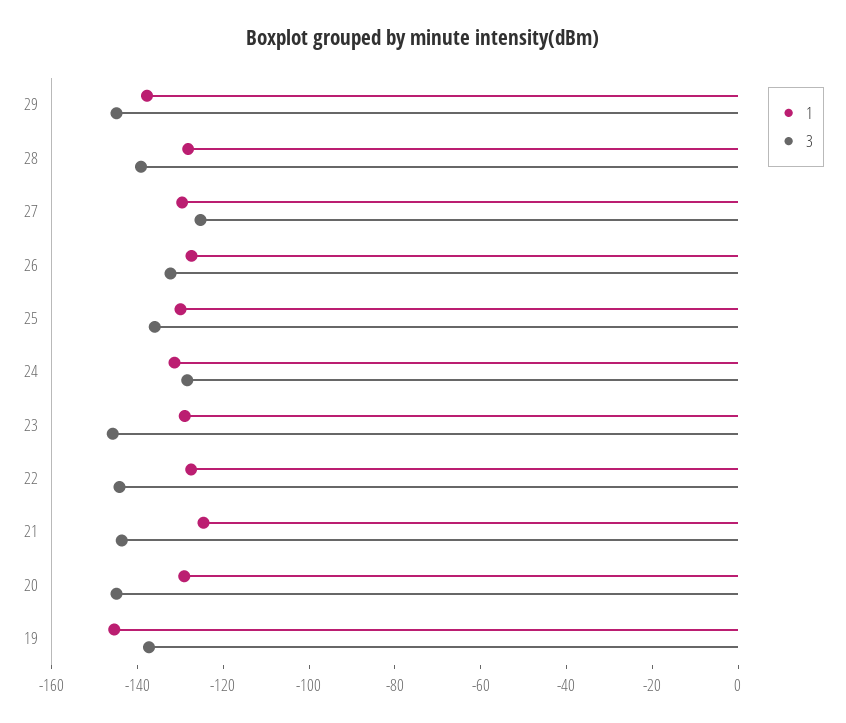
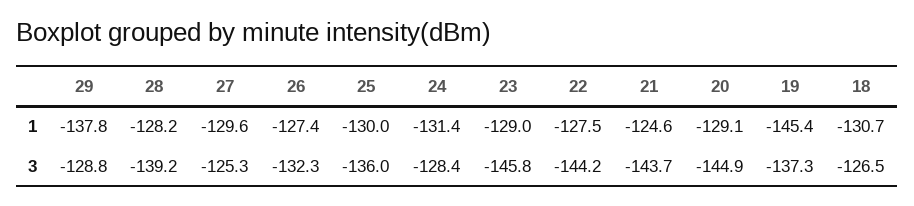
  {
    "1": {
      "29": -137.8,
      "28": -128.2,
      "27": -129.6,
      "26": -127.4,
      "25": -130,
      "24": -131.4,
      "23": -129,
      "22": -127.5,
      "21": -124.6,
      "20": -129.1,
-     "19": -145.4
+     "19": -145.4,
+     "18": -130.7
    },
    "3": {
-     "29": -145,
+     "29": -128.8,
      "28": -139.2,
      "27": -125.3,
      "26": -132.3,
      "25": -136,
      "24": -128.4,
      "23": -145.8,
      "22": -144.2,
      "21": -143.7,
      "20": -144.9,
-     "19": -137.3
+     "19": -137.3,
+     "18": -126.5
    }
  }

